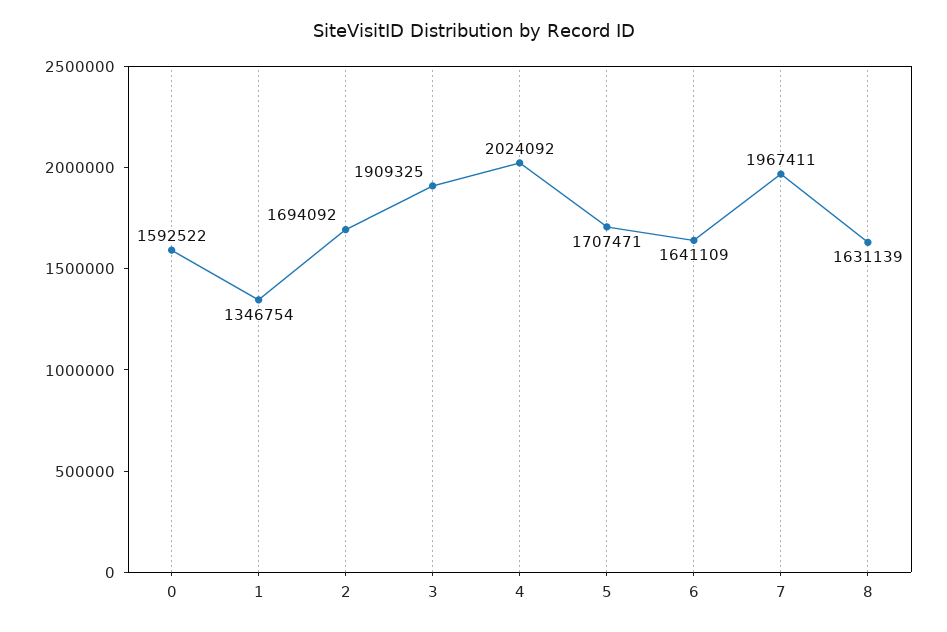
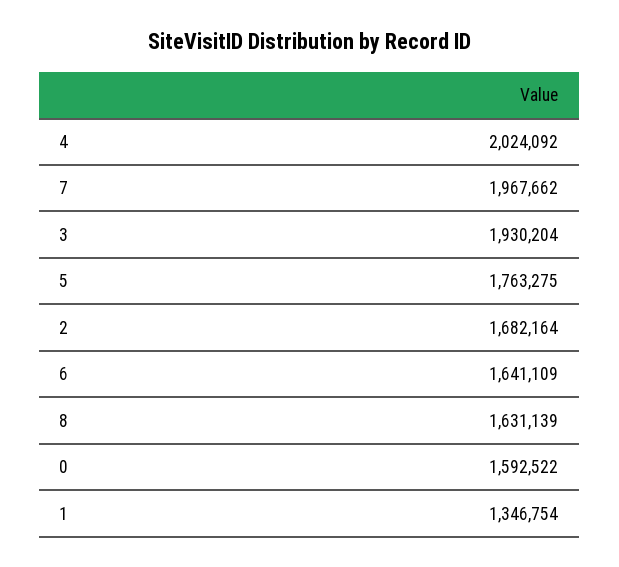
  {
    "0": 1592522,
    "1": 1346754,
-   "2": 1694092,
+   "2": 1682164,
-   "3": 1909325,
+   "3": 1930204,
    "4": 2024092,
-   "5": 1707471,
+   "5": 1763275,
    "6": 1641109,
-   "7": 1967411,
+   "7": 1967662,
    "8": 1631139
  }

